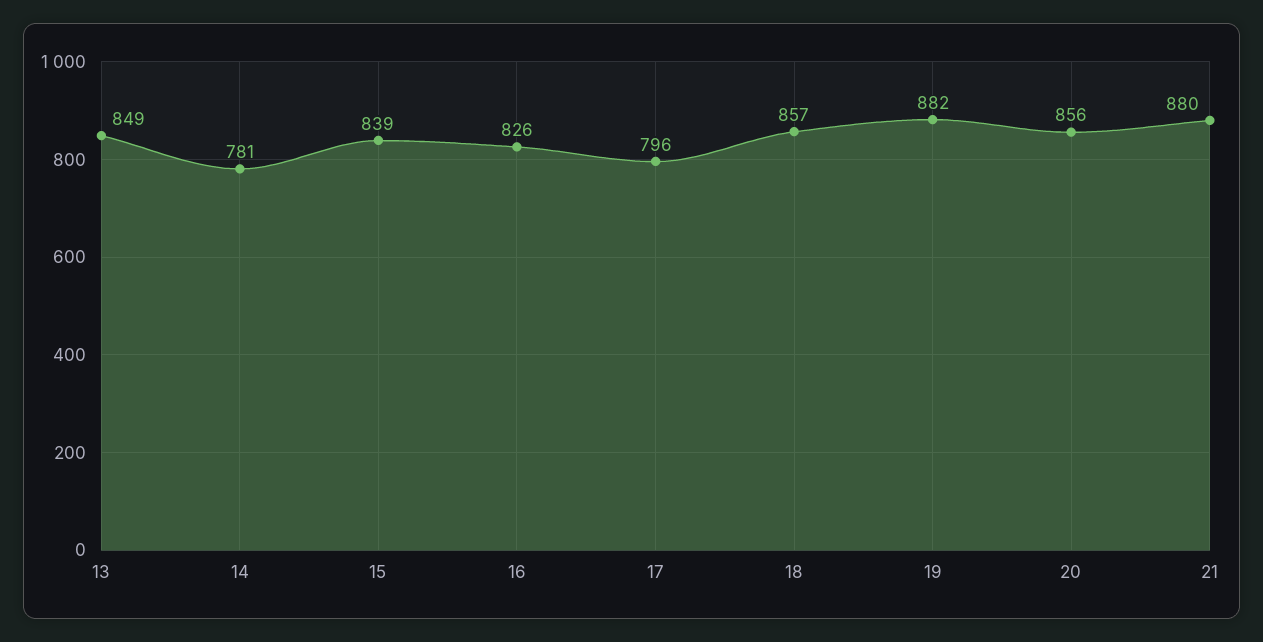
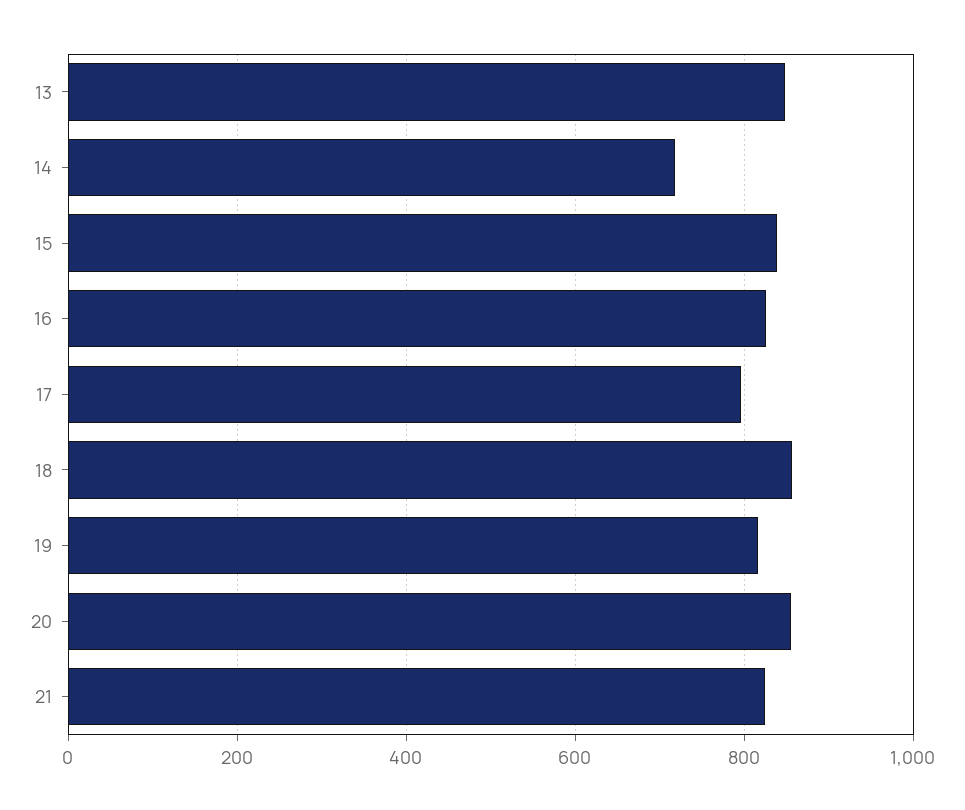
  {
    "13": 849,
-   "14": 781,
+   "14": 720,
    "15": 839,
    "16": 826,
    "17": 796,
    "18": 857,
-   "19": 882,
+   "19": 820,
    "20": 856,
-   "21": 880
+   "21": 820
  }

